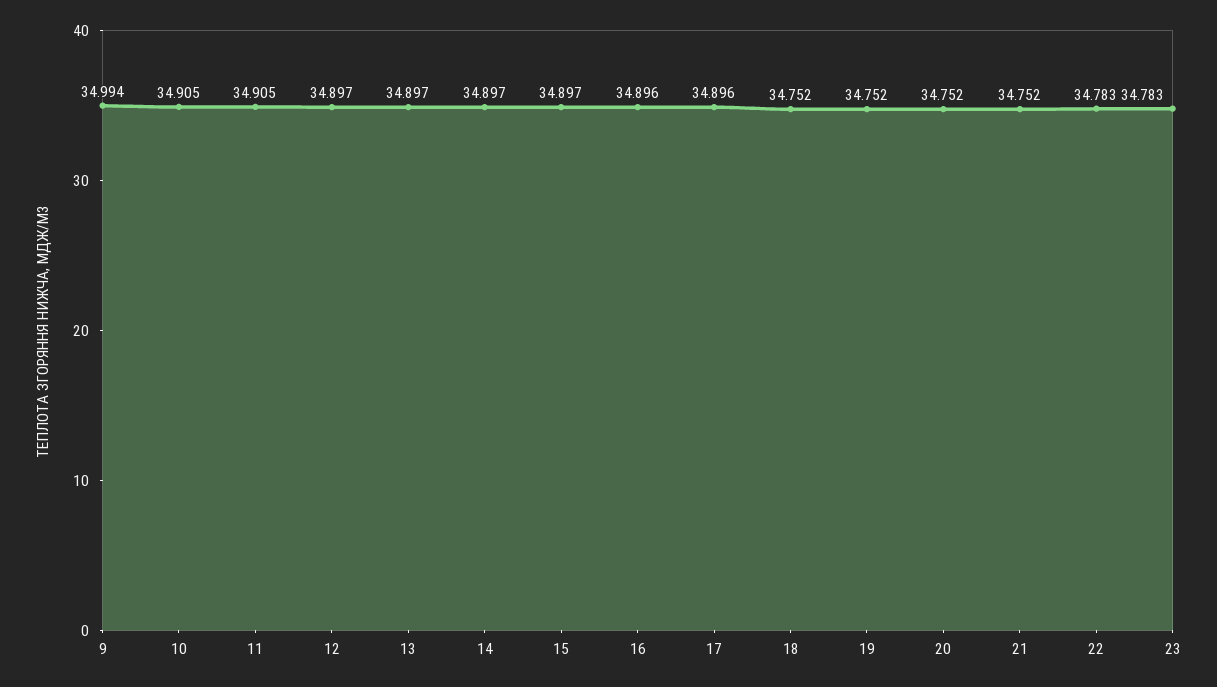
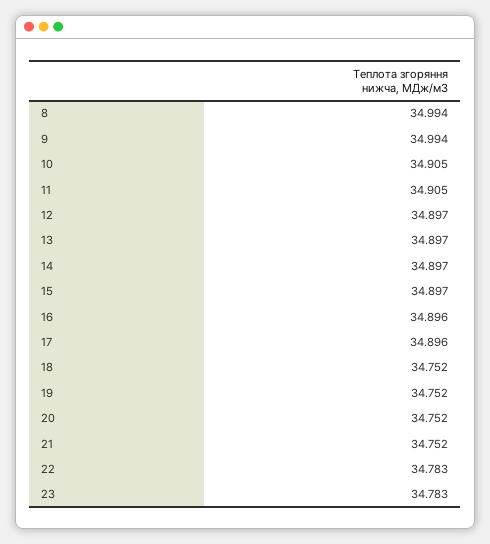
  {
    "9": 34.994,
    "10": 34.905,
    "11": 34.905,
    "12": 34.897,
    "13": 34.897,
    "14": 34.897,
    "15": 34.897,
    "16": 34.896,
    "17": 34.896,
    "18": 34.752,
    "19": 34.752,
    "20": 34.752,
    "21": 34.752,
    "22": 34.783,
-   "23": 34.783
+   "23": 34.783,
+   "8": 34.994
  }

